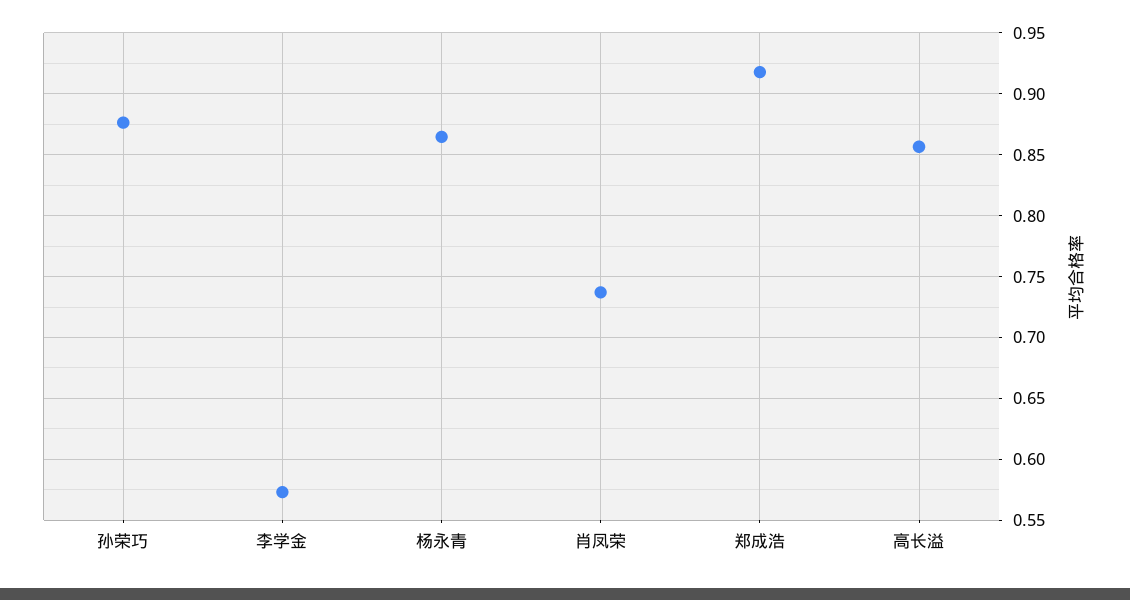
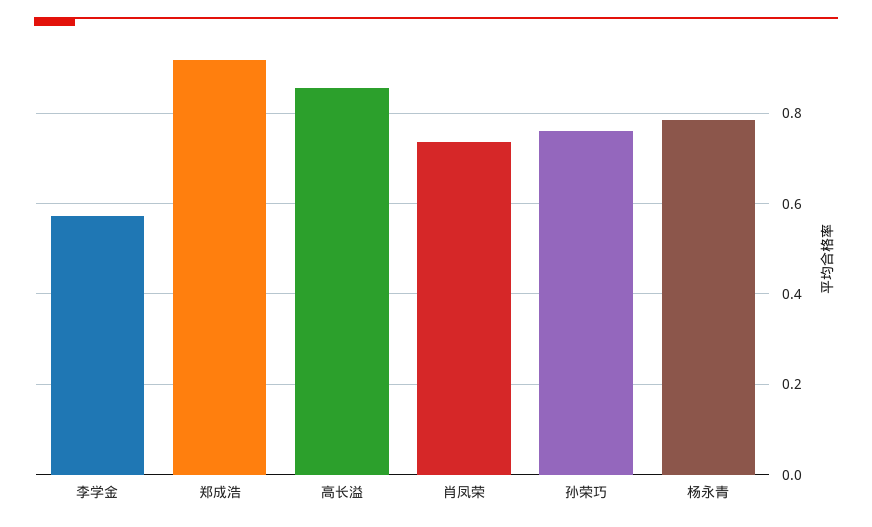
  {
-   "孙荣巧": 0.875,
+   "孙荣巧": 0.76,
    "李学金": 0.575,
-   "杨永青": 0.865,
+   "杨永青": 0.78,
    "肖凤荣": 0.735,
    "郑成浩": 0.92,
    "高长溢": 0.855
  }

